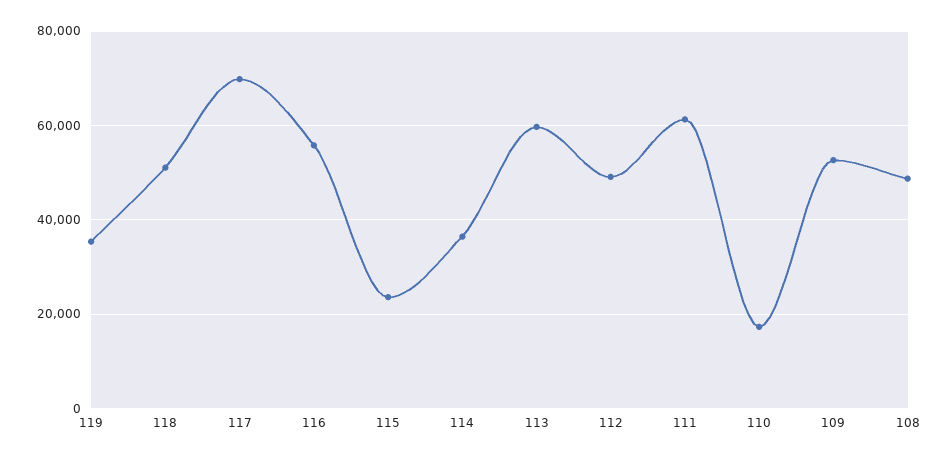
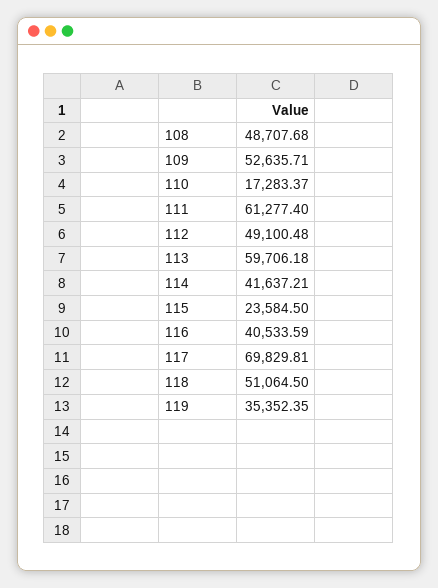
  {
    "119": 35352.35,
    "118": 51064.5,
    "117": 69829.81,
-   "116": 56000,
+   "116": 40533.59,
    "115": 23584.5,
-   "114": 36000,
+   "114": 41637.21,
    "113": 59706.18,
    "112": 49100.48,
    "111": 61277.4,
    "110": 17283.37,
    "109": 52635.71,
    "108": 48707.68
  }

